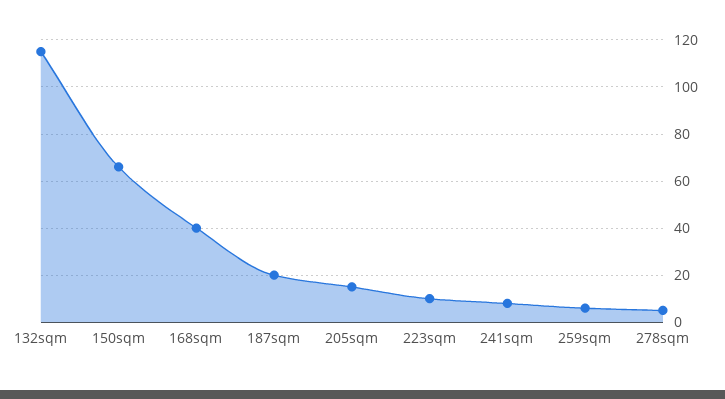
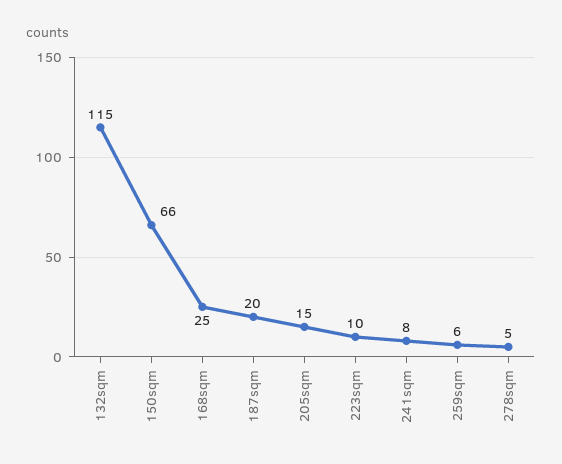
  {
    "132sqm": 115,
    "150sqm": 66,
-   "168sqm": 40,
+   "168sqm": 25,
    "187sqm": 20,
    "205sqm": 15,
    "223sqm": 10,
    "241sqm": 8,
    "259sqm": 6,
    "278sqm": 5
  }

